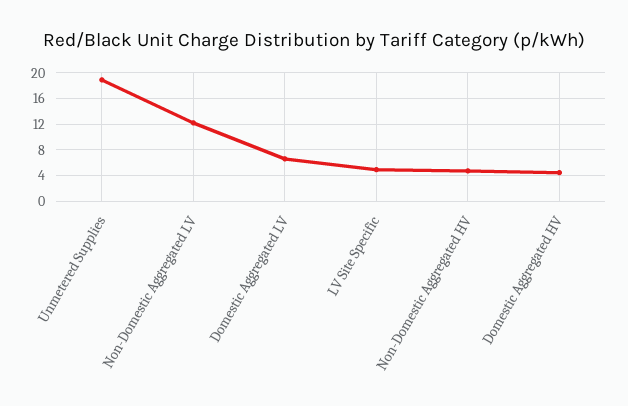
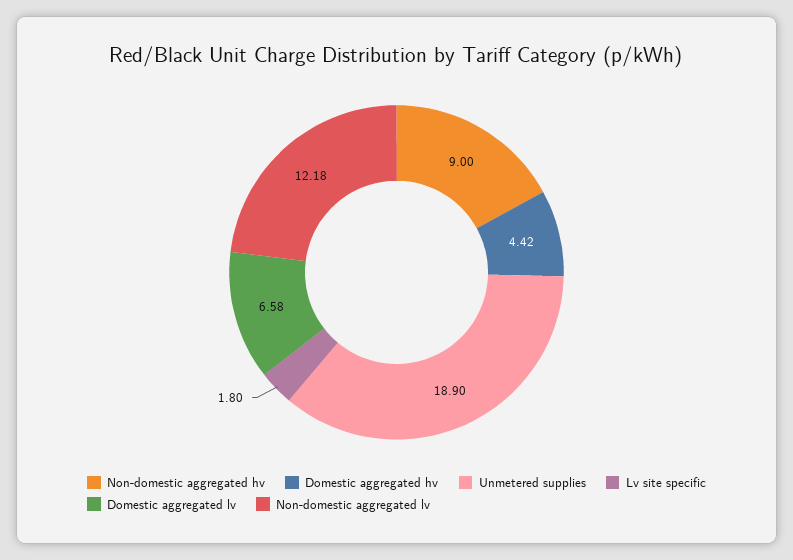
  {
    "Unmetered Supplies": 18.9,
    "Non-Domestic Aggregated LV": 12.18,
    "Domestic Aggregated LV": 6.58,
-   "LV Site Specific": 5,
+   "LV Site Specific": 1.8,
-   "Non-Domestic Aggregated HV": 5,
+   "Non-Domestic Aggregated HV": 9,
    "Domestic Aggregated HV": 4.42
  }

